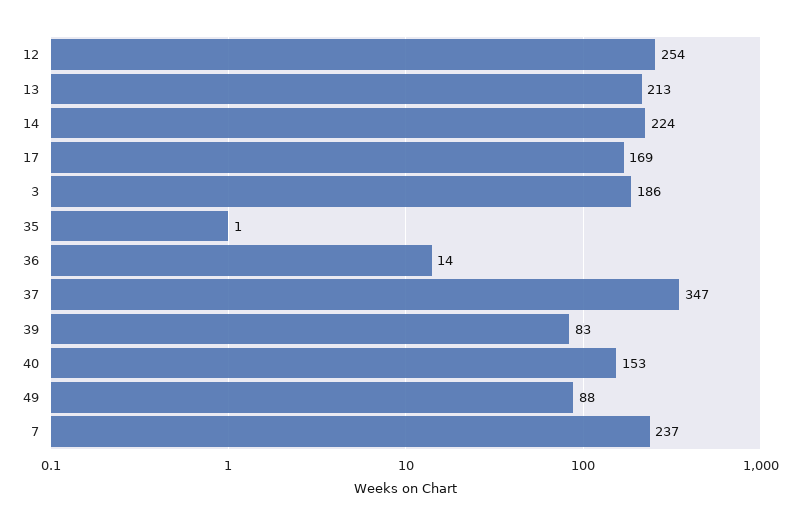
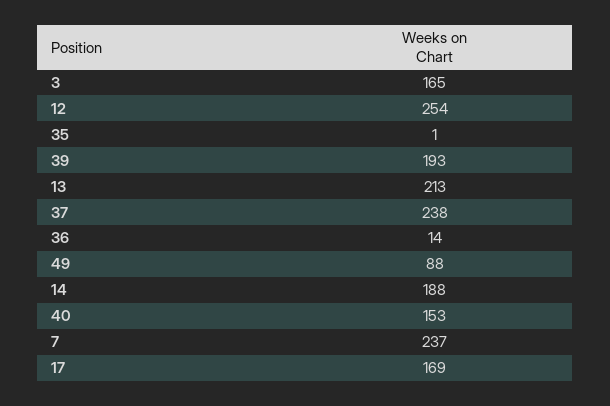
  {
    "12": 254,
    "13": 213,
-   "14": 224,
+   "14": 188,
    "17": 169,
-   "3": 186,
+   "3": 165,
    "35": 1,
    "36": 14,
-   "37": 347,
+   "37": 238,
-   "39": 83,
+   "39": 193,
    "40": 153,
    "49": 88,
    "7": 237
  }

